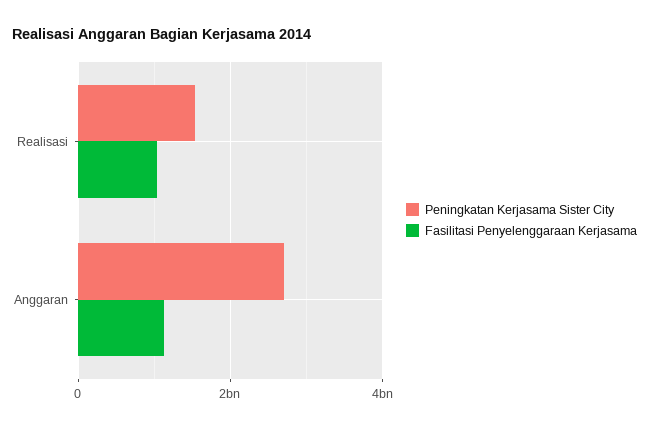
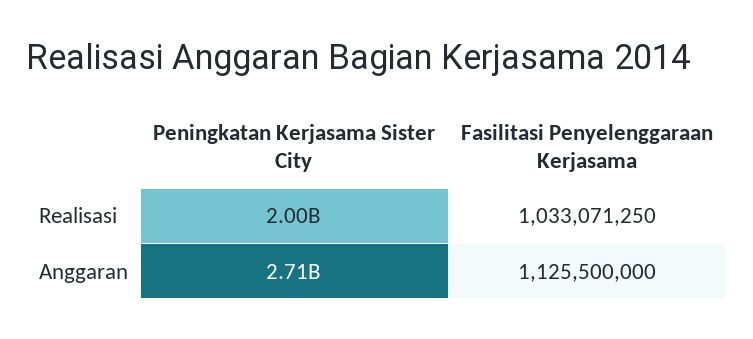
  {
    "Peningkatan Kerjasama Sister City": {
-     "Realisasi": 1600000000,
+     "Realisasi": 2000000000,
      "Anggaran": 2710000000
    },
    "Fasilitasi Penyelenggaraan Kerjasama": {
      "Realisasi": 1033071250,
      "Anggaran": 1125500000
    }
  }

